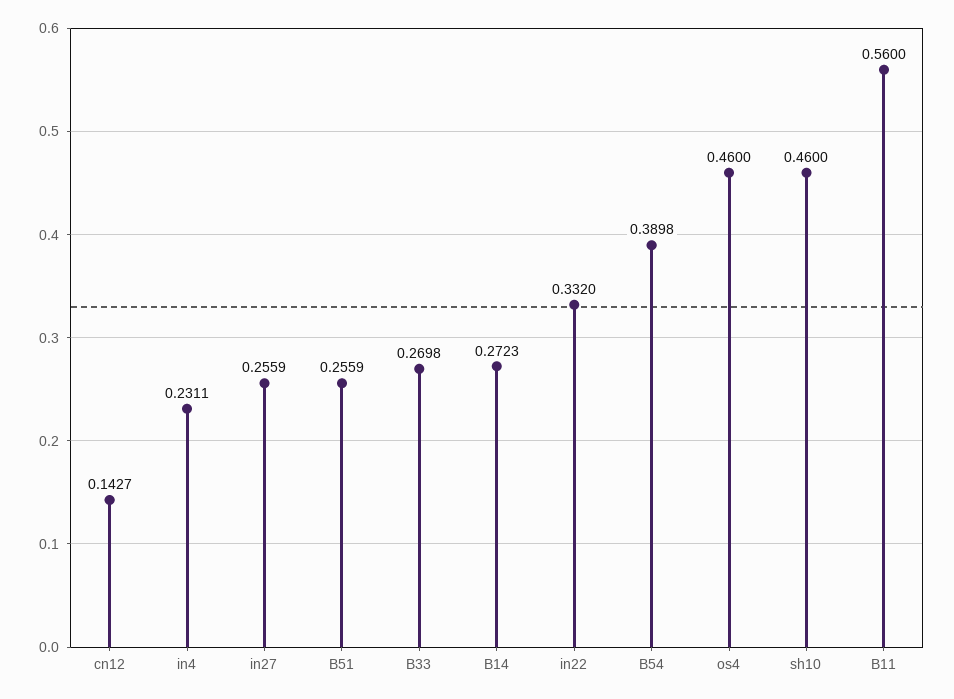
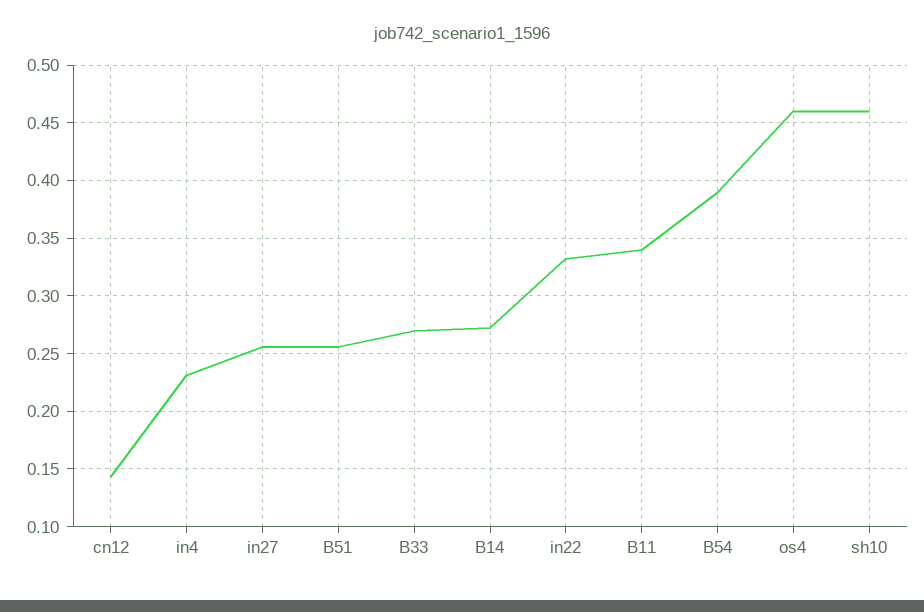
  {
    "cn12": 0.1427,
    "in4": 0.2311,
    "in27": 0.2559,
    "B51": 0.2559,
    "B33": 0.2698,
    "B14": 0.2723,
    "in22": 0.332,
    "B54": 0.3898,
    "os4": 0.46,
    "sh10": 0.46,
-   "B11": 0.56
+   "B11": 0.34
  }

